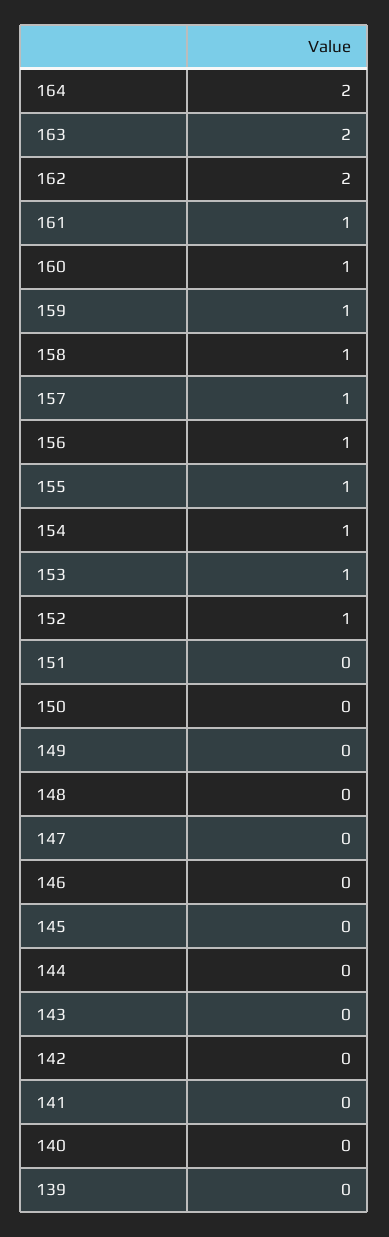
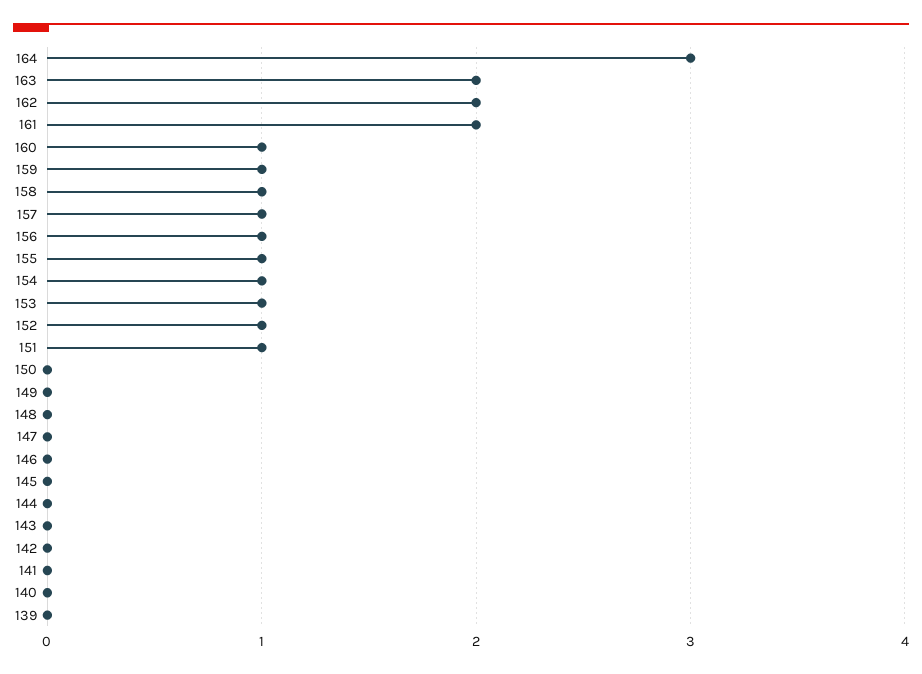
  {
-   "164": 2,
+   "164": 3,
    "163": 2,
    "162": 2,
-   "161": 1,
+   "161": 2,
    "160": 1,
    "159": 1,
    "158": 1,
    "157": 1,
    "156": 1,
    "155": 1,
    "154": 1,
    "153": 1,
    "152": 1,
-   "151": 0,
+   "151": 1,
    "150": 0,
    "149": 0,
    "148": 0,
    "147": 0,
    "146": 0,
    "145": 0,
    "144": 0,
    "143": 0,
    "142": 0,
    "141": 0,
    "140": 0,
    "139": 0
  }

